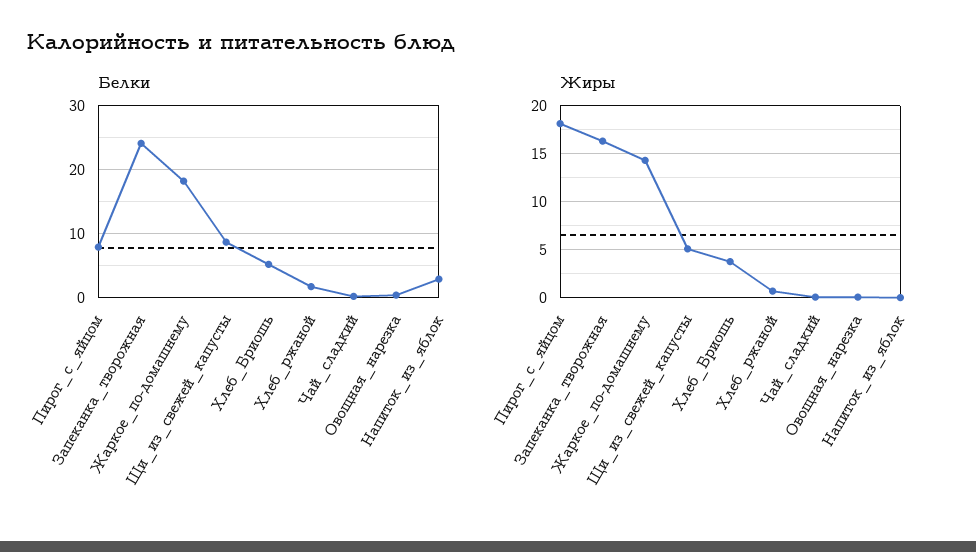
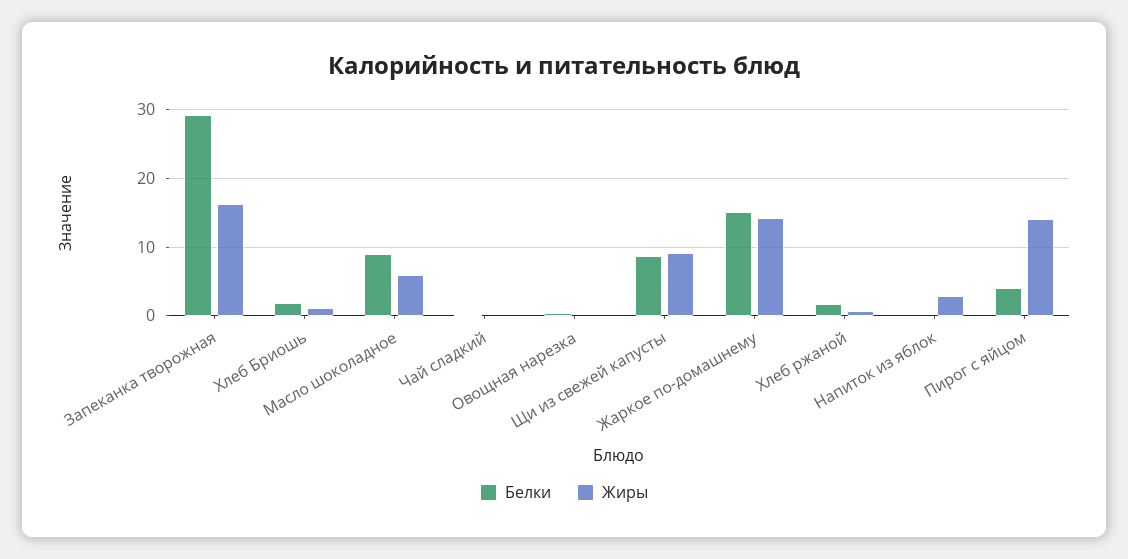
  {
    "Белки": {
-     "Пирог_с_яйцом": 8,
+     "Пирог_с_яйцом": 4,
-     "Запеканка_творожная": 24,
+     "Запеканка_творожная": 29,
-     "Жаркое_по-домашнему": 18,
+     "Жаркое_по-домашнему": 15,
      "Щи_из_свежей_капусты": 9,
-     "Хлеб_Бриошь": 5,
+     "Хлеб_Бриошь": 2,
      "Хлеб_ржаной": 2,
      "Чай_сладкий": 0,
      "Овощная_нарезка": 0,
-     "Напиток_из_яблок": 3
+     "Напиток_из_яблок": 0,
+     "Масло шоколадное": 9
    },
    "Жиры": {
-     "Пирог_с_яйцом": 18,
+     "Пирог_с_яйцом": 14,
      "Запеканка_творожная": 16,
      "Жаркое_по-домашнему": 14,
-     "Щи_из_свежей_капусты": 5,
+     "Щи_из_свежей_капусты": 9,
-     "Хлеб_Бриошь": 4,
+     "Хлеб_Бриошь": 1,
      "Хлеб_ржаной": 1,
      "Чай_сладкий": 0,
      "Овощная_нарезка": 0,
-     "Напиток_из_яблок": 0
+     "Напиток_из_яблок": 3,
+     "Масло шоколадное": 6
    }
  }

